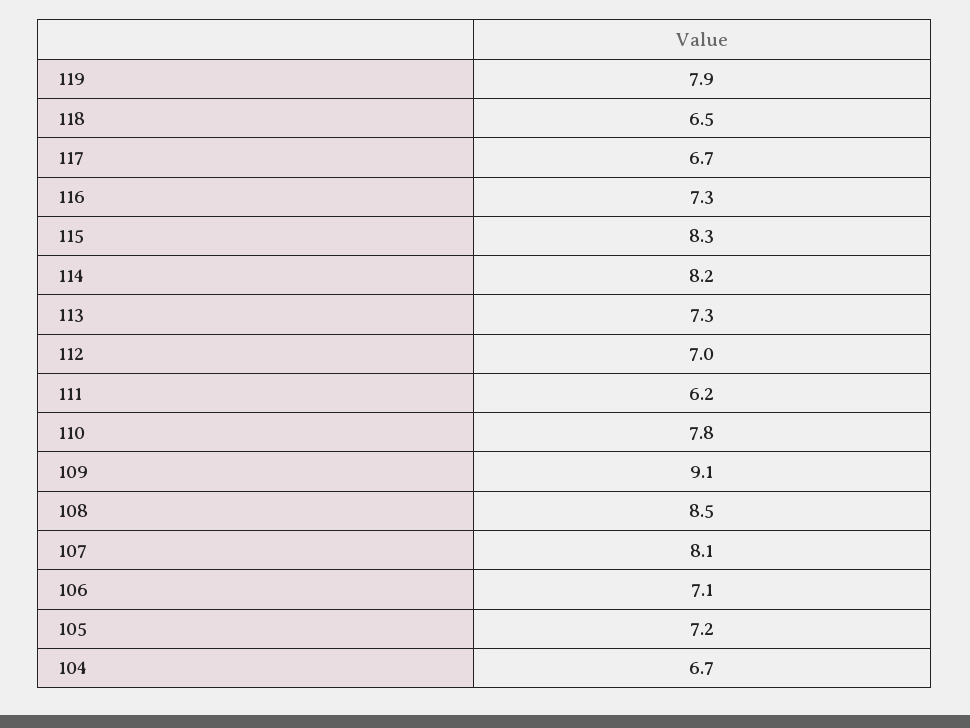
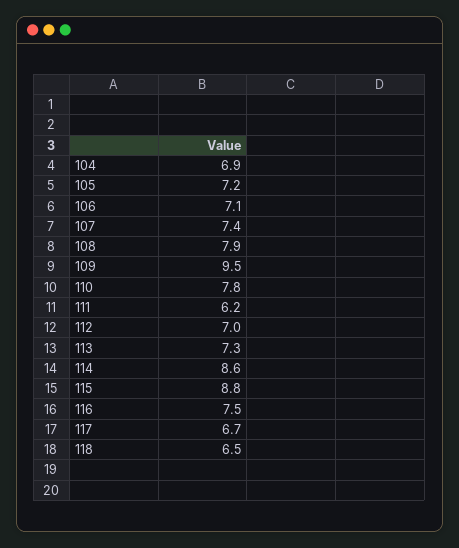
  {
-   "119": 7.9,
    "118": 6.5,
    "117": 6.7,
-   "116": 7.3,
+   "116": 7.5,
-   "115": 8.3,
+   "115": 8.8,
-   "114": 8.2,
+   "114": 8.6,
    "113": 7.3,
    "112": 7,
    "111": 6.2,
    "110": 7.8,
-   "109": 9.1,
+   "109": 9.5,
-   "108": 8.5,
+   "108": 7.9,
-   "107": 8.1,
+   "107": 7.4,
    "106": 7.1,
    "105": 7.2,
-   "104": 6.7
+   "104": 6.9
  }

